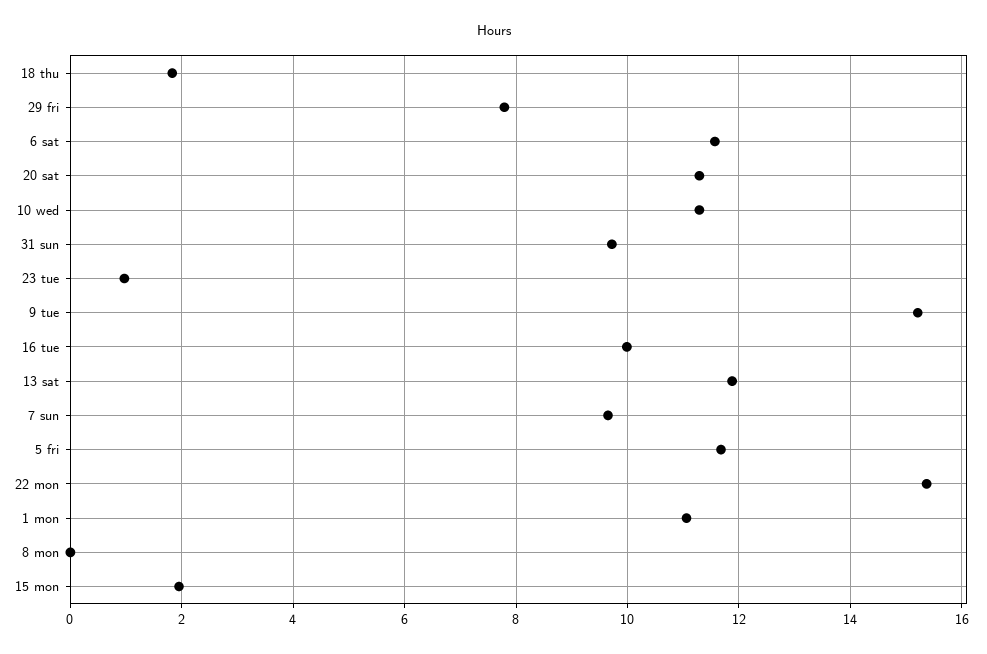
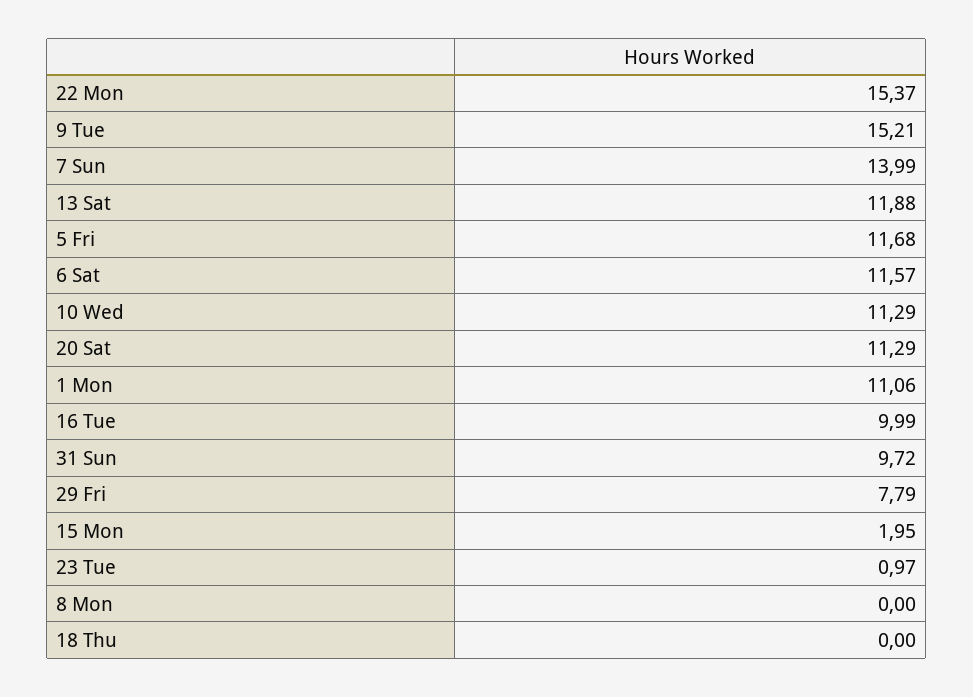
  {
-   "18 thu": 1.8,
+   "18 thu": 0,
    "29 fri": 7.79,
    "6 sat": 11.57,
    "20 sat": 11.29,
    "10 wed": 11.29,
    "31 sun": 9.72,
    "23 tue": 0.97,
    "9 tue": 15.21,
    "16 tue": 9.99,
    "13 sat": 11.88,
-   "7 sun": 9.6,
+   "7 sun": 13.99,
    "5 fri": 11.68,
    "22 mon": 15.37,
    "1 mon": 11.06,
    "8 mon": 0,
    "15 mon": 1.95
  }

